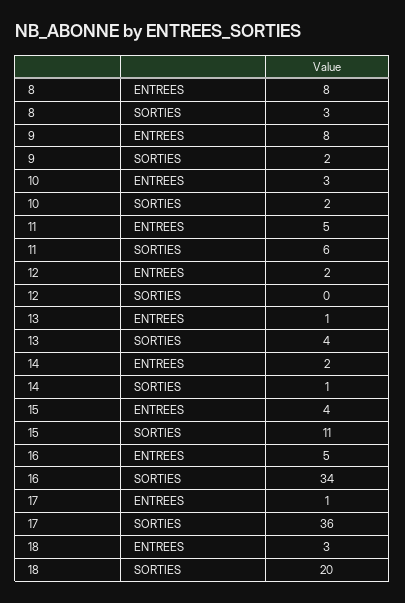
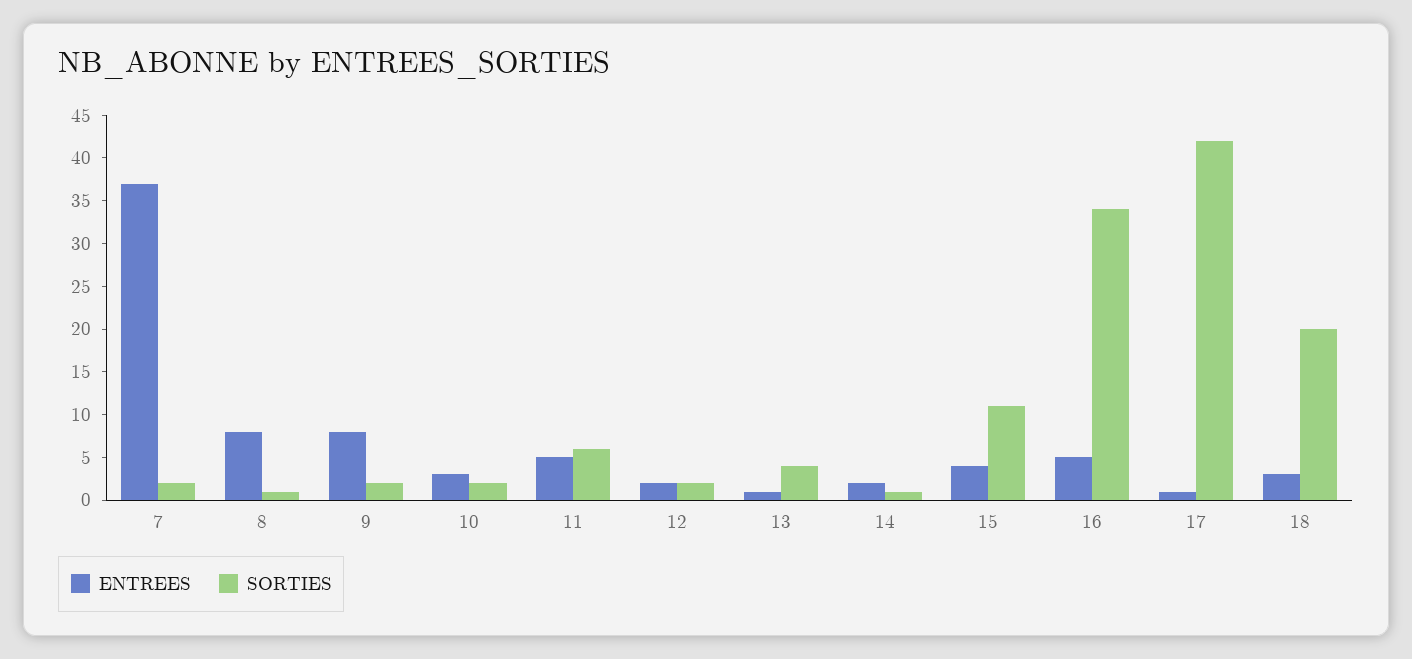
  {
    "ENTREES": {
      "8": 8,
      "9": 8,
      "10": 3,
      "11": 5,
      "12": 2,
      "13": 1,
      "14": 2,
      "15": 4,
      "16": 5,
      "17": 1,
-     "18": 3
+     "18": 3,
+     "7": 37
    },
    "SORTIES": {
-     "8": 3,
+     "8": 1,
      "9": 2,
      "10": 2,
      "11": 6,
-     "12": 0,
+     "12": 2,
      "13": 4,
      "14": 1,
      "15": 11,
      "16": 34,
-     "17": 36,
+     "17": 42,
-     "18": 20
+     "18": 20,
+     "7": 2
    }
  }

